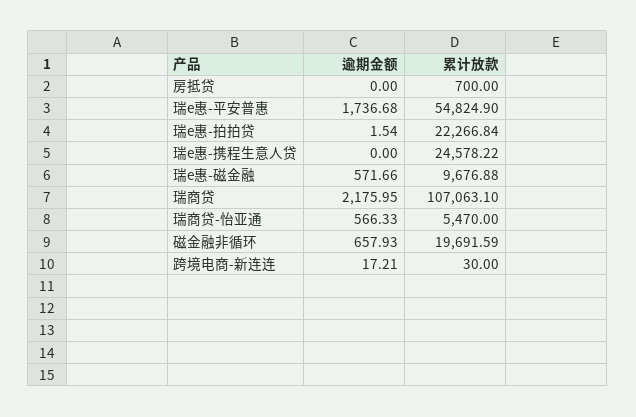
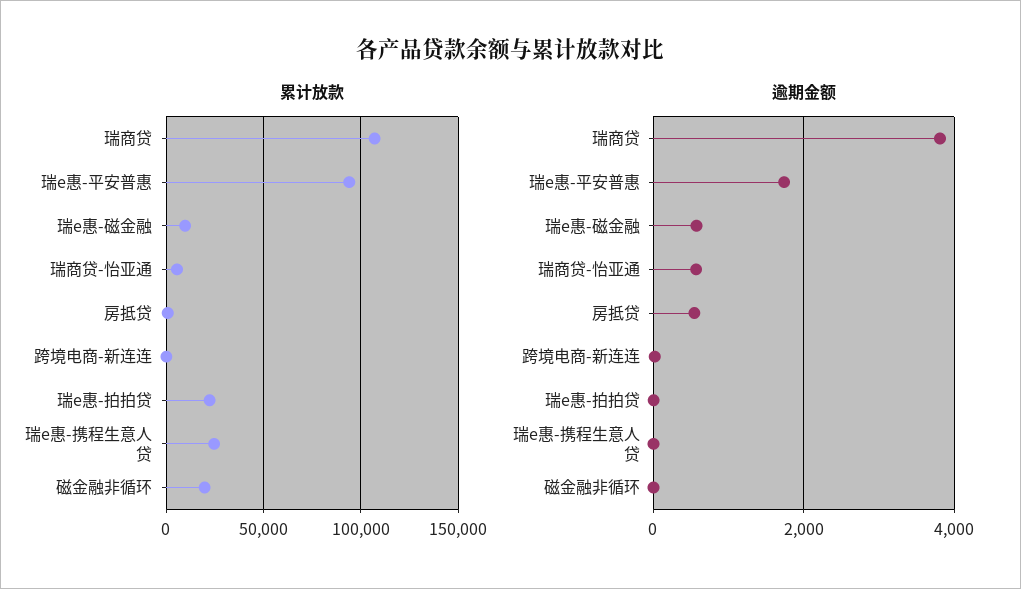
  {
    "逾期金额": {
-     "房抵贷": 0,
+     "房抵贷": 600,
      "瑞e惠-平安普惠": 1736.68,
      "瑞e惠-拍拍贷": 1.54,
      "瑞e惠-携程生意人贷": 0,
      "瑞e惠-磁金融": 571.66,
-     "瑞商贷": 2175.95,
+     "瑞商贷": 3800,
      "瑞商贷-怡亚通": 566.33,
-     "磁金融非循环": 657.93,
+     "磁金融非循环": 0,
      "跨境电商-新连连": 17.21
    },
    "累计放款": {
      "房抵贷": 700,
-     "瑞e惠-平安普惠": 54824.9,
+     "瑞e惠-平安普惠": 95000,
      "瑞e惠-拍拍贷": 22266.84,
      "瑞e惠-携程生意人贷": 24578.22,
      "瑞e惠-磁金融": 9676.88,
      "瑞商贷": 107063.1,
      "瑞商贷-怡亚通": 5470,
      "磁金融非循环": 19691.59,
      "跨境电商-新连连": 30
    }
  }

